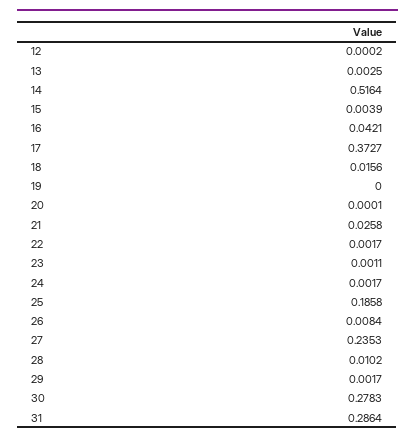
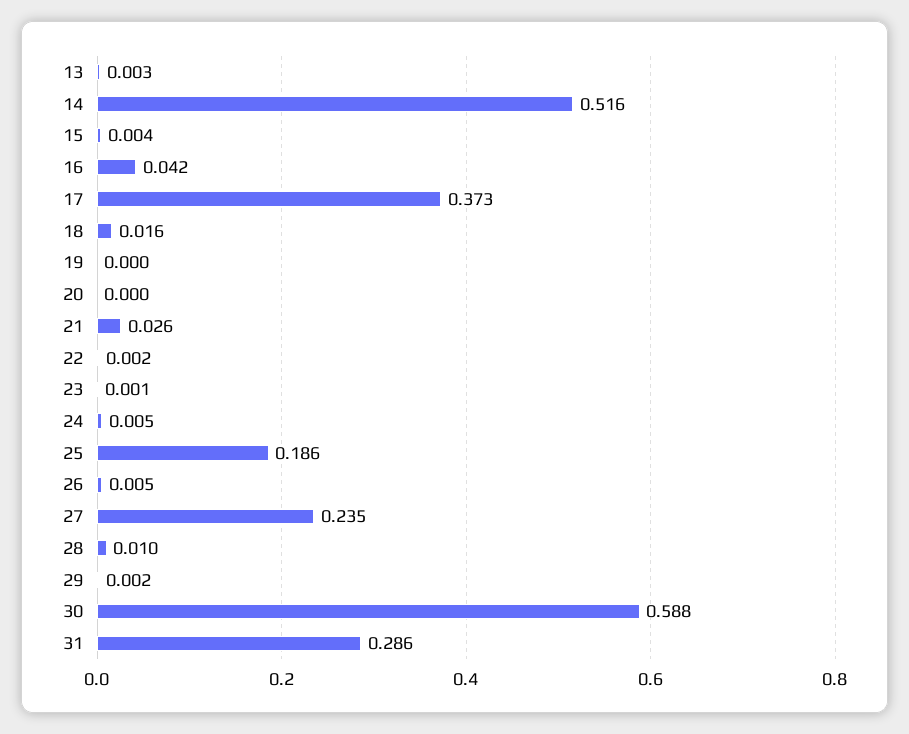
  {
-   "12": 0.0002,
    "13": 0.0025,
    "14": 0.5164,
    "15": 0.0039,
    "16": 0.0421,
    "17": 0.3727,
    "18": 0.0156,
    "19": 0,
    "20": 0.0001,
    "21": 0.0258,
    "22": 0.0017,
    "23": 0.0011,
-   "24": 0.0017,
+   "24": 0.005,
    "25": 0.1858,
-   "26": 0.0084,
+   "26": 0.005,
    "27": 0.2353,
    "28": 0.0102,
    "29": 0.0017,
-   "30": 0.2783,
+   "30": 0.588,
    "31": 0.2864
  }

